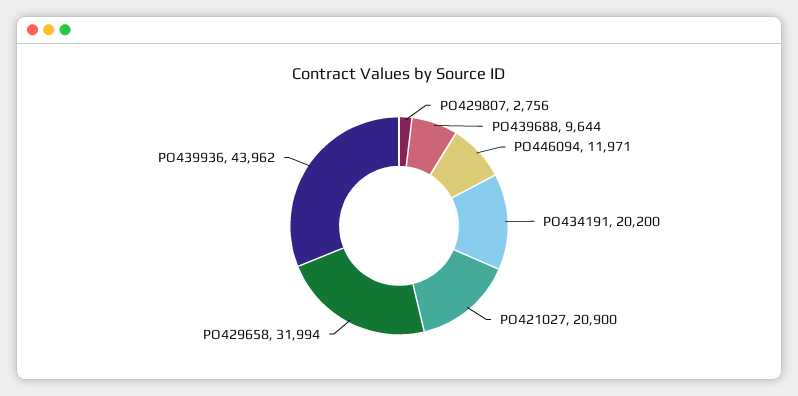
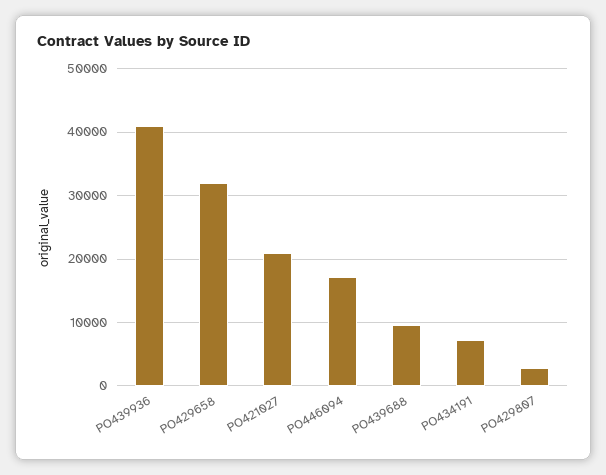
  {
    "PO429807": 2756,
    "PO439688": 9644,
-   "PO446094": 11971,
+   "PO446094": 17000,
-   "PO434191": 20200,
+   "PO434191": 7000,
    "PO421027": 20900,
    "PO429658": 31994,
-   "PO439936": 43962
+   "PO439936": 41000
  }

